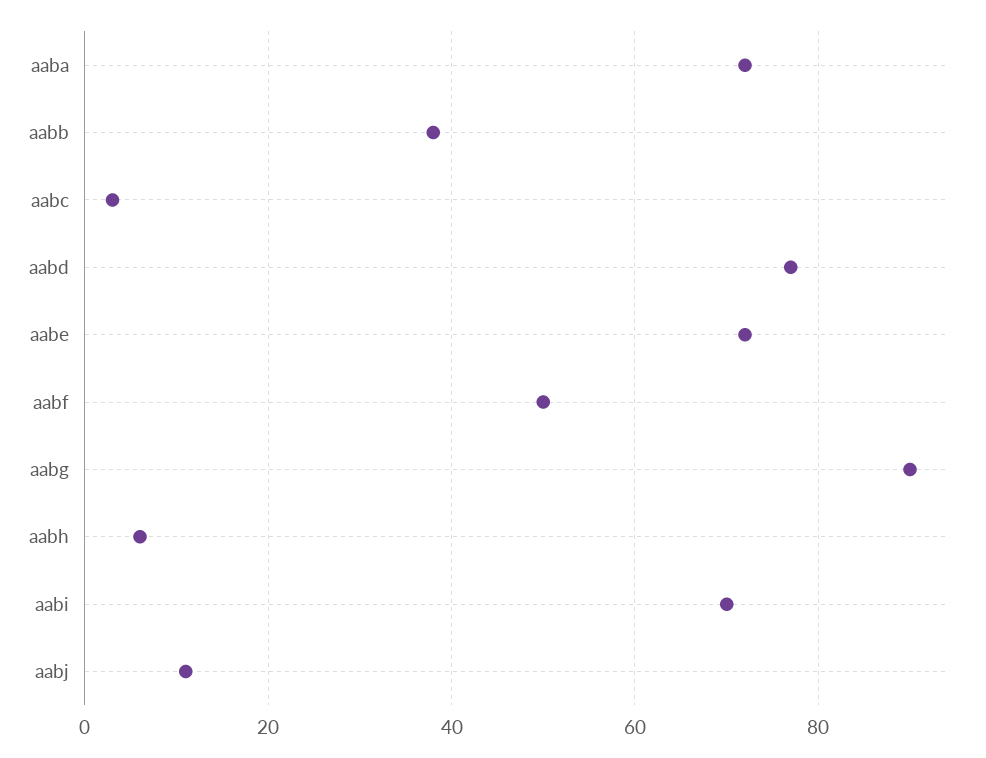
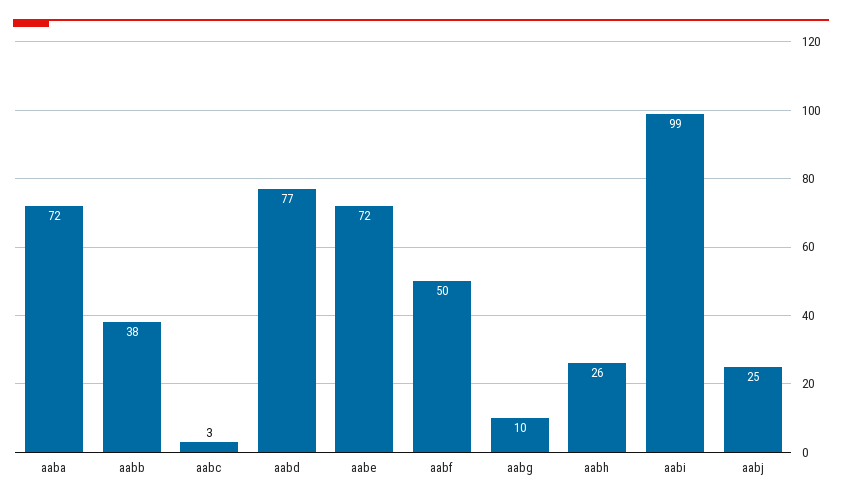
  {
    "aaba": 72,
    "aabb": 38,
    "aabc": 3,
    "aabd": 77,
    "aabe": 72,
    "aabf": 50,
-   "aabg": 90,
+   "aabg": 10,
-   "aabh": 5,
+   "aabh": 26,
-   "aabi": 70,
+   "aabi": 99,
-   "aabj": 10
+   "aabj": 25
  }

